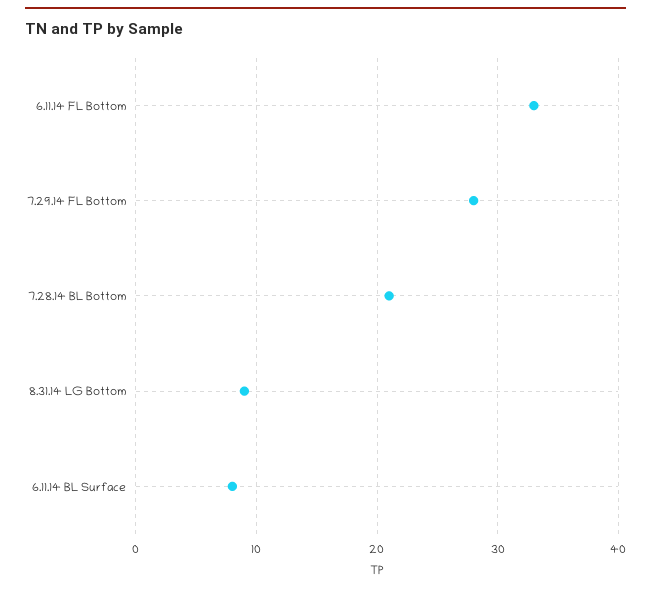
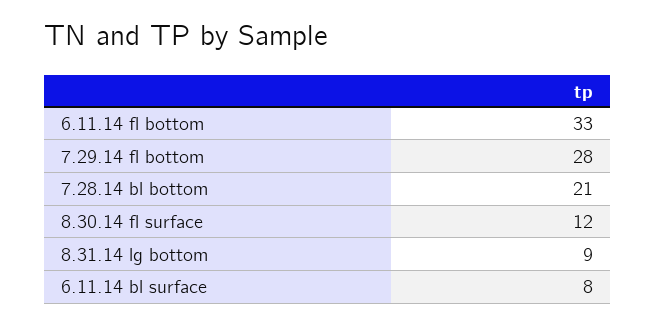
  {
    "6.11.14 FL Bottom": 33,
    "7.29.14 FL Bottom": 28,
    "7.28.14 BL Bottom": 21,
    "8.31.14 LG Bottom": 9,
-   "6.11.14 BL Surface": 8
+   "6.11.14 BL Surface": 8,
+   "8.30.14 fl surface": 12
  }

